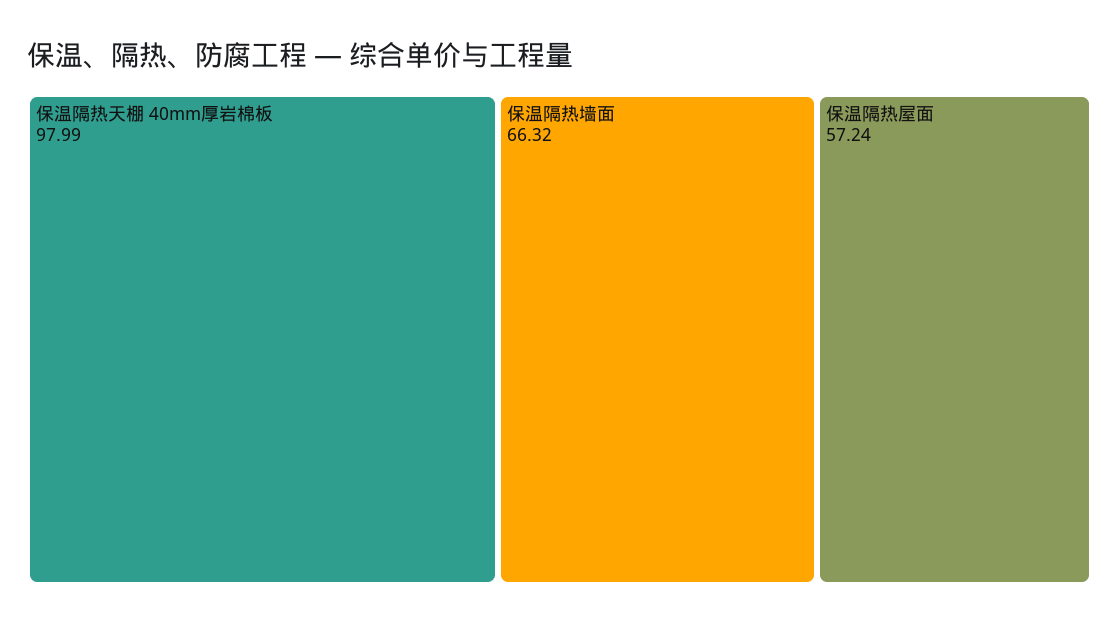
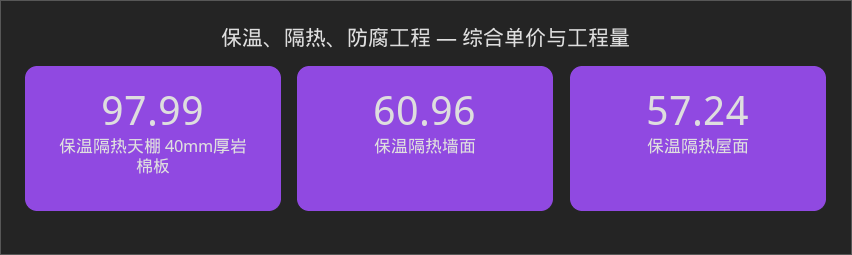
  {
    "保温隔热天棚 40mm厚岩棉板": 97.99,
-   "保温隔热墙面": 66.32,
+   "保温隔热墙面": 60.96,
    "保温隔热屋面": 57.24
  }

